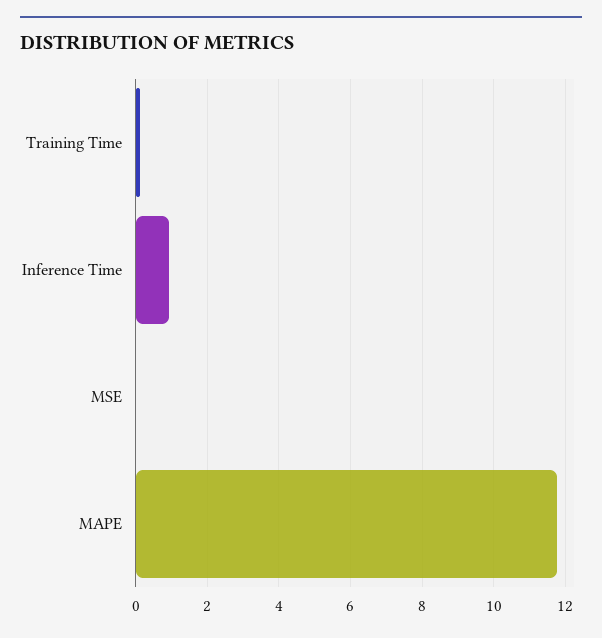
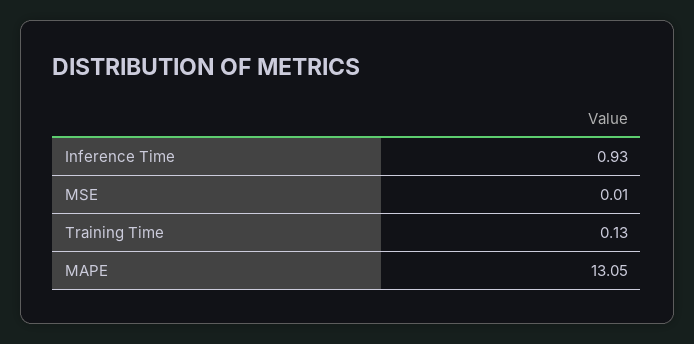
  {
    "Training Time": 0.13,
    "Inference Time": 0.93,
    "MSE": 0.01,
-   "MAPE": 11.8
+   "MAPE": 13.05
  }

